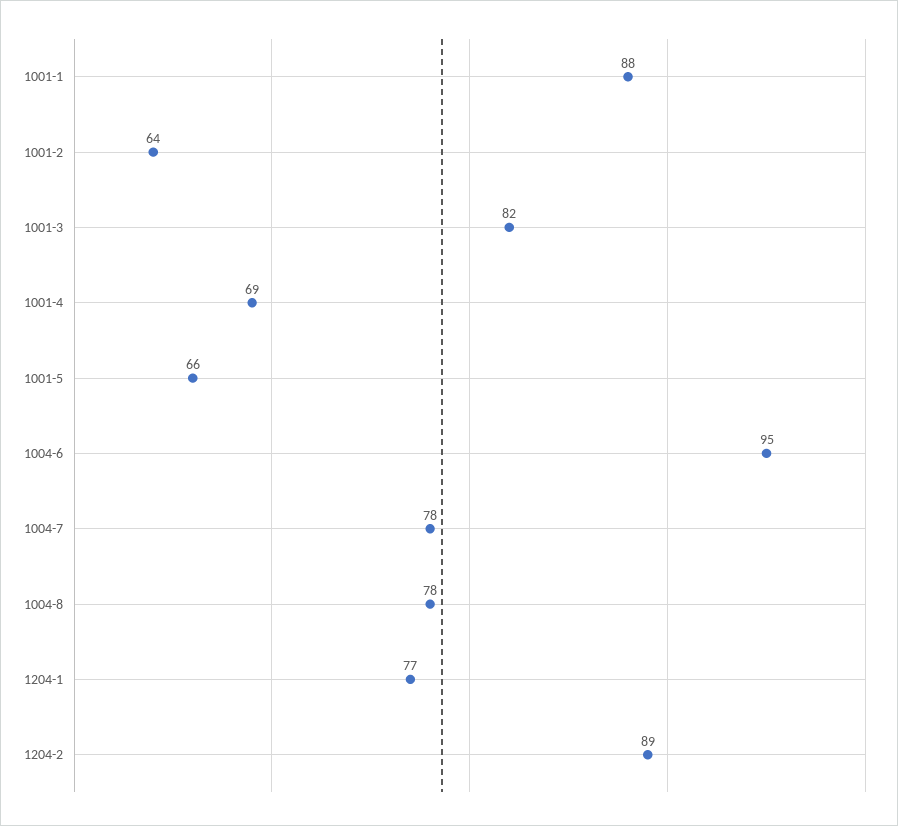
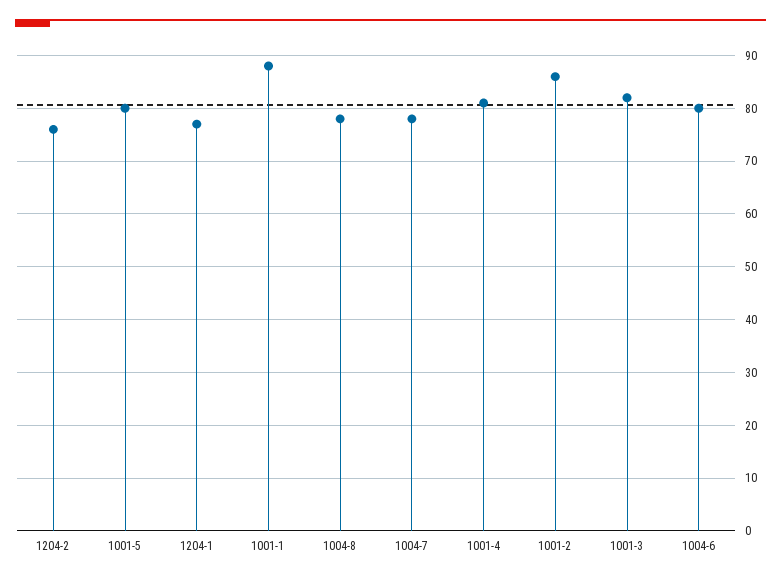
  {
    "1001-1": 88,
-   "1001-2": 64,
+   "1001-2": 85,
    "1001-3": 82,
-   "1001-4": 69,
+   "1001-4": 80,
-   "1001-5": 66,
+   "1001-5": 80,
-   "1004-6": 95,
+   "1004-6": 80,
    "1004-7": 78,
    "1004-8": 78,
    "1204-1": 77,
-   "1204-2": 89
+   "1204-2": 75
  }

